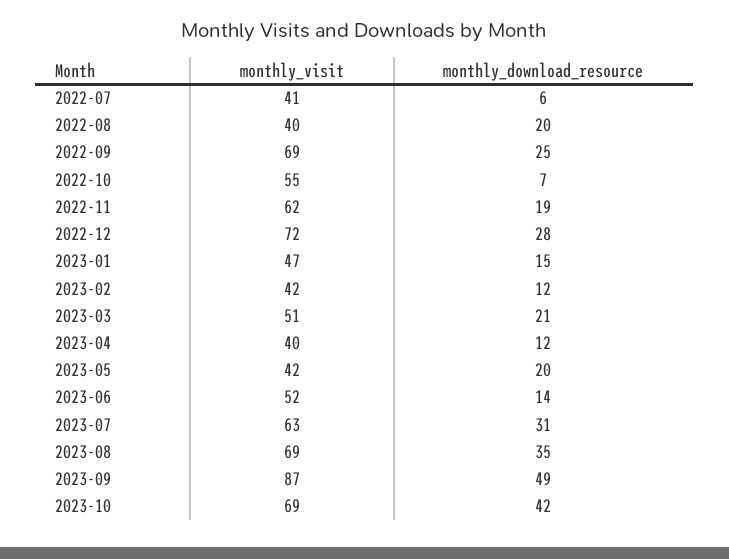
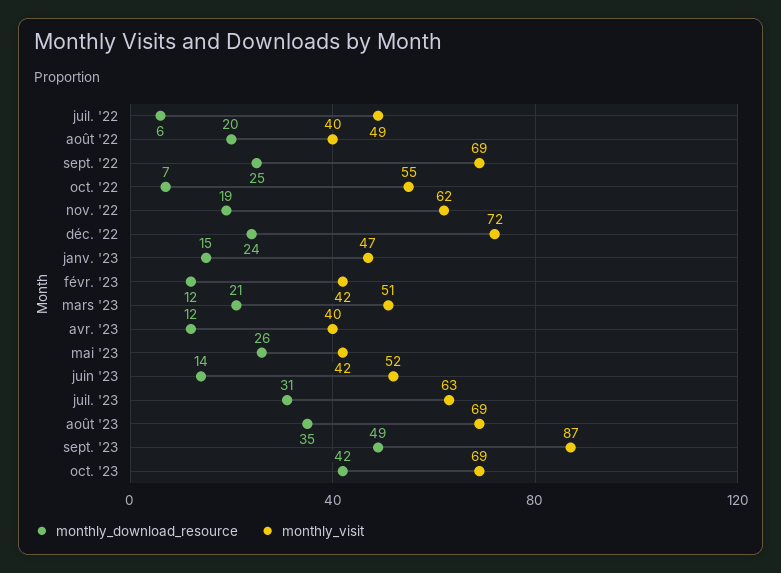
  {
    "monthly_visit": {
-     "2022-07": 41,
+     "2022-07": 49,
      "2022-08": 40,
      "2022-09": 69,
      "2022-10": 55,
      "2022-11": 62,
      "2022-12": 72,
      "2023-01": 47,
      "2023-02": 42,
      "2023-03": 51,
      "2023-04": 40,
      "2023-05": 42,
      "2023-06": 52,
      "2023-07": 63,
      "2023-08": 69,
      "2023-09": 87,
      "2023-10": 69
    },
    "monthly_download_resource": {
      "2022-07": 6,
      "2022-08": 20,
      "2022-09": 25,
      "2022-10": 7,
      "2022-11": 19,
-     "2022-12": 28,
+     "2022-12": 24,
      "2023-01": 15,
      "2023-02": 12,
      "2023-03": 21,
      "2023-04": 12,
-     "2023-05": 20,
+     "2023-05": 26,
      "2023-06": 14,
      "2023-07": 31,
      "2023-08": 35,
      "2023-09": 49,
      "2023-10": 42
    }
  }

